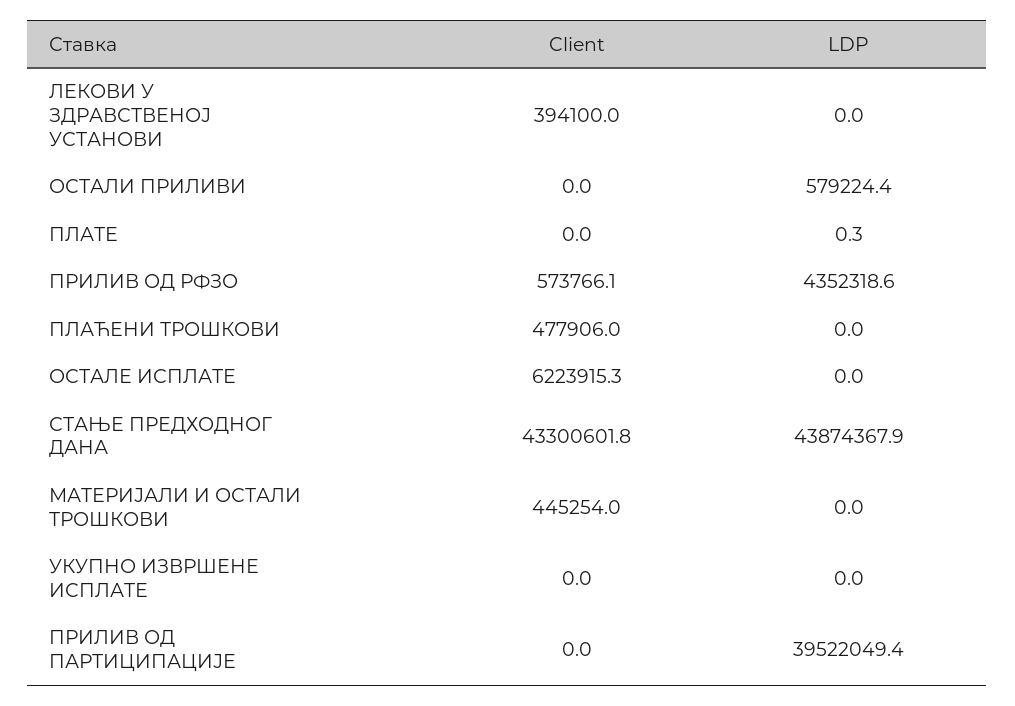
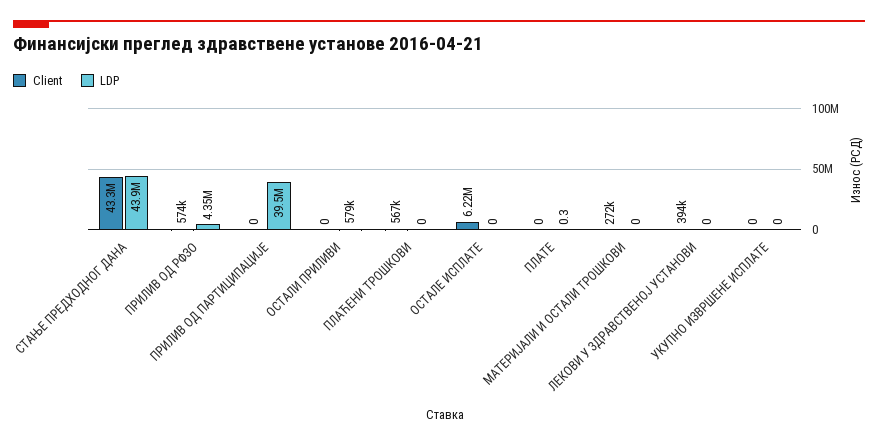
  {
    "Client": {
      "ЛЕКОВИ У ЗДРАВСТВЕНОЈ УСТАНОВИ": 394100,
      "ОСТАЛИ ПРИЛИВИ": 0,
      "ПЛАТЕ": 0,
      "ПРИЛИВ ОД РФЗО": 573766.1,
-     "ПЛАЋЕНИ ТРОШКОВИ": 477906,
+     "ПЛАЋЕНИ ТРОШКОВИ": 567000,
      "ОСТАЛЕ ИСПЛАТЕ": 6223915.3,
      "СТАЊЕ ПРЕДХОДНОГ ДАНА": 43300601.8,
-     "МАТЕРИЈАЛИ И ОСТАЛИ ТРОШКОВИ": 445254,
+     "МАТЕРИЈАЛИ И ОСТАЛИ ТРОШКОВИ": 272000,
      "УКУПНО ИЗВРШЕНЕ ИСПЛАТЕ": 0,
      "ПРИЛИВ ОД ПАРТИЦИПАЦИЈЕ": 0
    },
    "LDP": {
      "ЛЕКОВИ У ЗДРАВСТВЕНОЈ УСТАНОВИ": 0,
      "ОСТАЛИ ПРИЛИВИ": 579224.4,
      "ПЛАТЕ": 0.3,
      "ПРИЛИВ ОД РФЗО": 4352318.6,
      "ПЛАЋЕНИ ТРОШКОВИ": 0,
      "ОСТАЛЕ ИСПЛАТЕ": 0,
      "СТАЊЕ ПРЕДХОДНОГ ДАНА": 43874367.9,
      "МАТЕРИЈАЛИ И ОСТАЛИ ТРОШКОВИ": 0,
      "УКУПНО ИЗВРШЕНЕ ИСПЛАТЕ": 0,
      "ПРИЛИВ ОД ПАРТИЦИПАЦИЈЕ": 39522049.4
    }
  }

